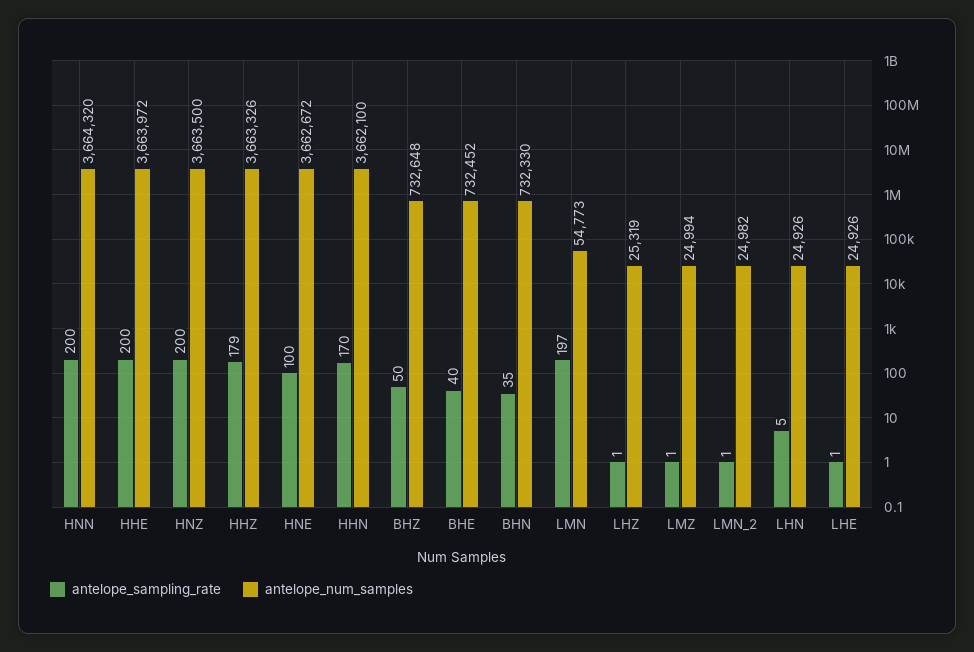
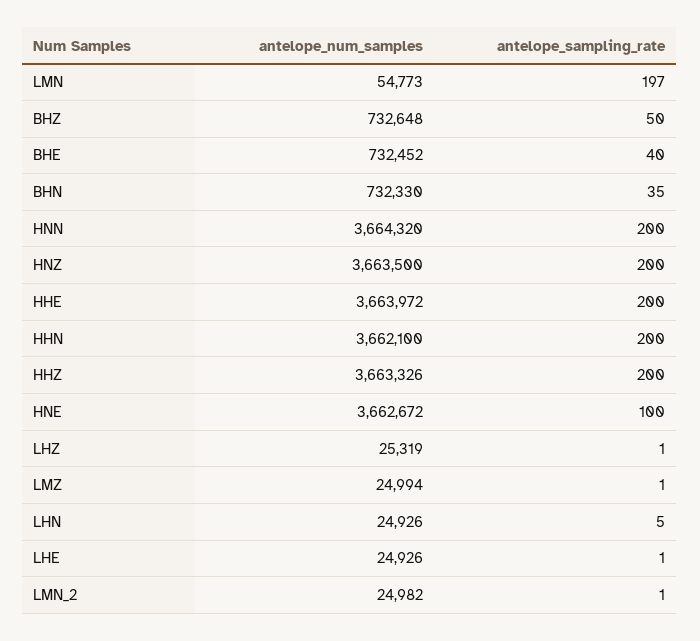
  {
    "antelope_sampling_rate": {
      "HNN": 200,
      "HHE": 200,
      "HNZ": 200,
-     "HHZ": 179,
+     "HHZ": 200,
      "HNE": 100,
-     "HHN": 170,
+     "HHN": 200,
      "BHZ": 50,
      "BHE": 40,
      "BHN": 35,
      "LMN": 197,
      "LHZ": 1,
      "LMZ": 1,
      "LMN_2": 1,
      "LHN": 5,
      "LHE": 1
    },
    "antelope_num_samples": {
      "HNN": 3664320,
      "HHE": 3663972,
      "HNZ": 3663500,
      "HHZ": 3663326,
      "HNE": 3662672,
      "HHN": 3662100,
      "BHZ": 732648,
      "BHE": 732452,
      "BHN": 732330,
      "LMN": 54773,
      "LHZ": 25319,
      "LMZ": 24994,
      "LMN_2": 24982,
      "LHN": 24926,
      "LHE": 24926
    }
  }

